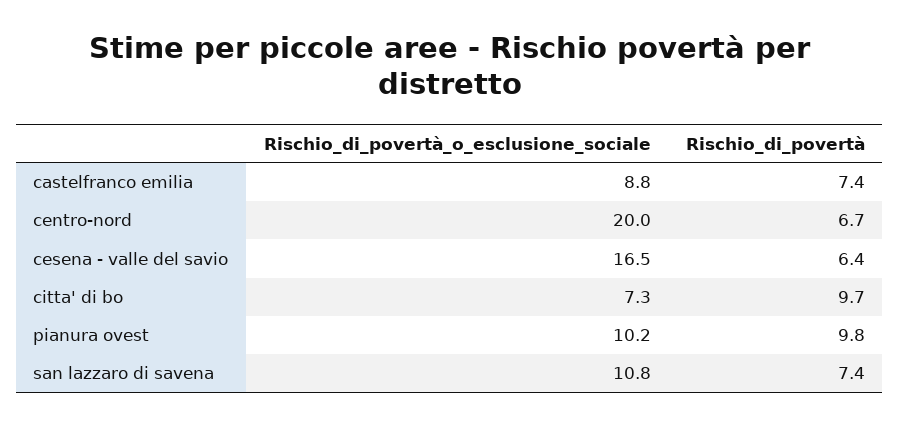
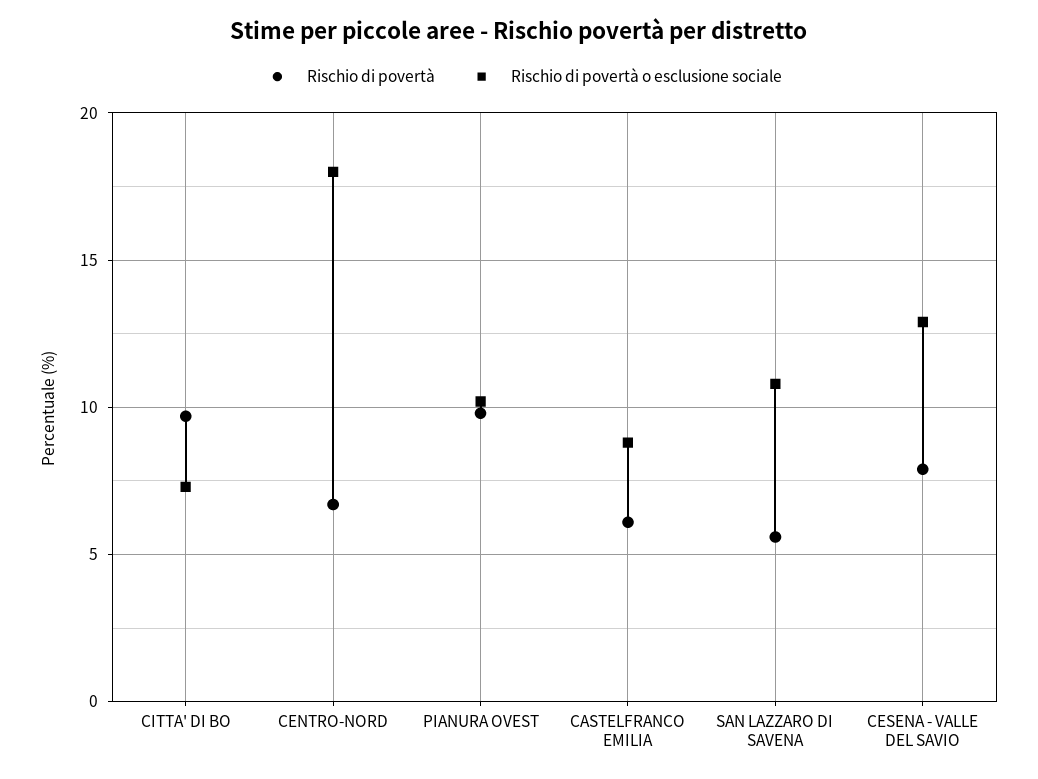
  {
    "Rischio_di_povertà_o_esclusione_sociale": {
      "castelfranco emilia": 8.8,
-     "centro-nord": 20,
+     "centro-nord": 18,
-     "cesena - valle del savio": 16.5,
+     "cesena - valle del savio": 13,
      "citta' di bo": 7.3,
      "pianura ovest": 10.2,
      "san lazzaro di savena": 10.8
    },
    "Rischio_di_povertà": {
-     "castelfranco emilia": 7.4,
+     "castelfranco emilia": 6,
      "centro-nord": 6.7,
-     "cesena - valle del savio": 6.4,
+     "cesena - valle del savio": 8,
      "citta' di bo": 9.7,
      "pianura ovest": 9.8,
-     "san lazzaro di savena": 7.4
+     "san lazzaro di savena": 5.5
    }
  }

